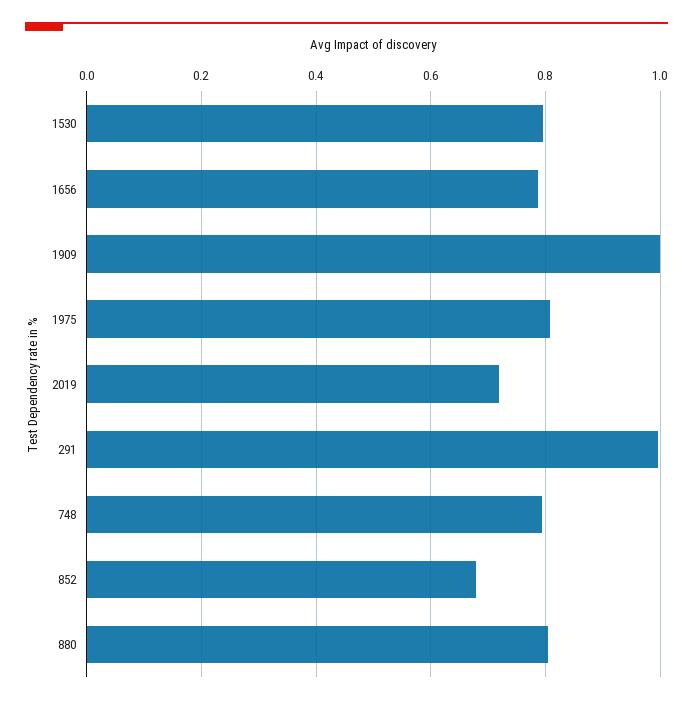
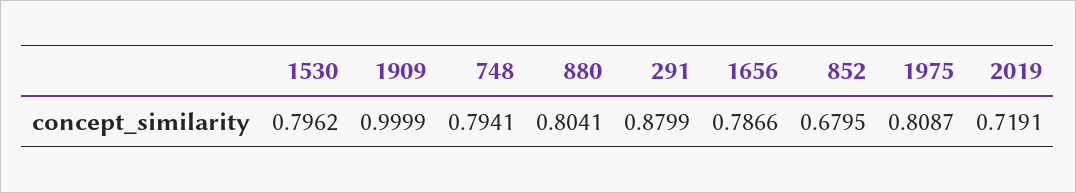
  {
    "1530": 0.7962,
    "1656": 0.7866,
    "1909": 0.9999,
    "1975": 0.8087,
    "2019": 0.7191,
-   "291": 1,
+   "291": 0.8799,
    "748": 0.7941,
    "852": 0.6795,
    "880": 0.8041
  }

